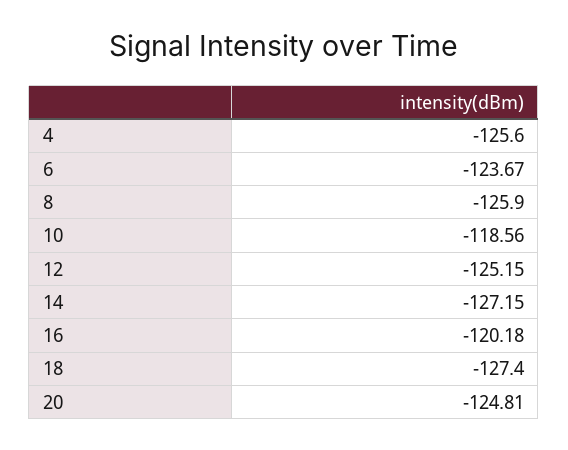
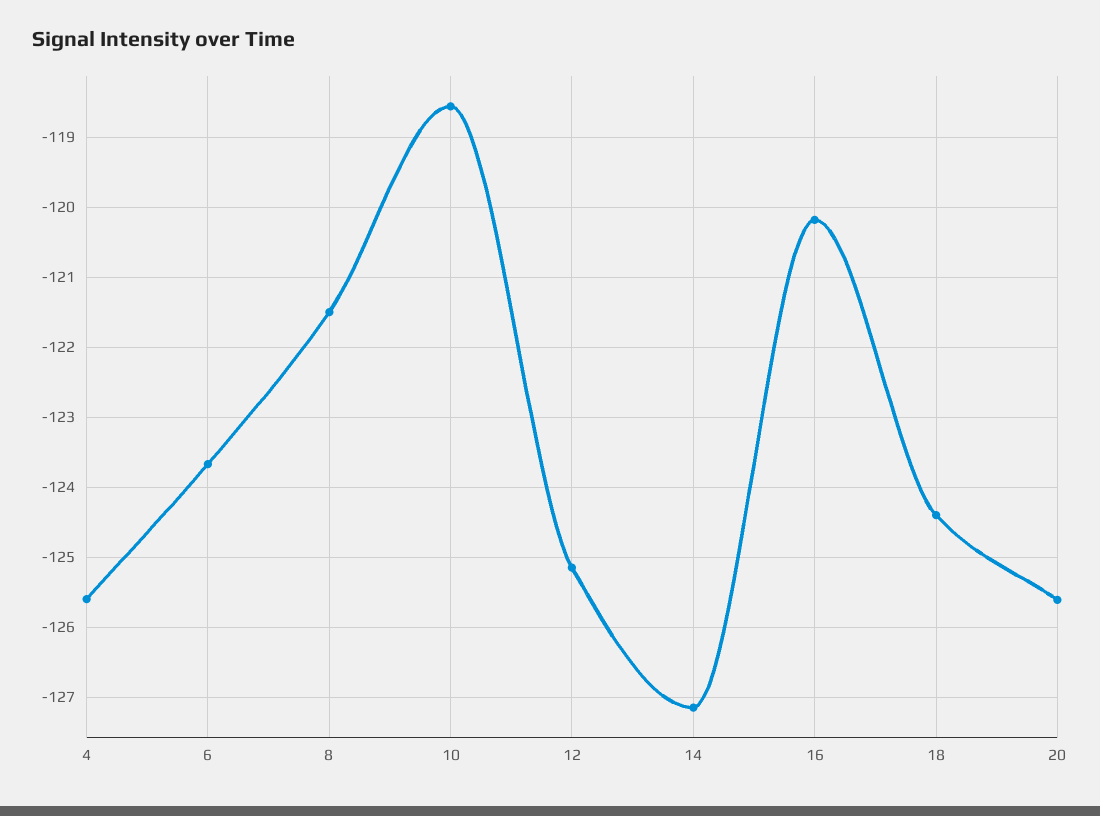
  {
    "4": -125.6,
    "6": -123.67,
-   "8": -125.9,
+   "8": -121.5,
    "10": -118.56,
    "12": -125.15,
    "14": -127.15,
    "16": -120.18,
-   "18": -127.4,
+   "18": -124.4,
-   "20": -124.81
+   "20": -125.6
  }

